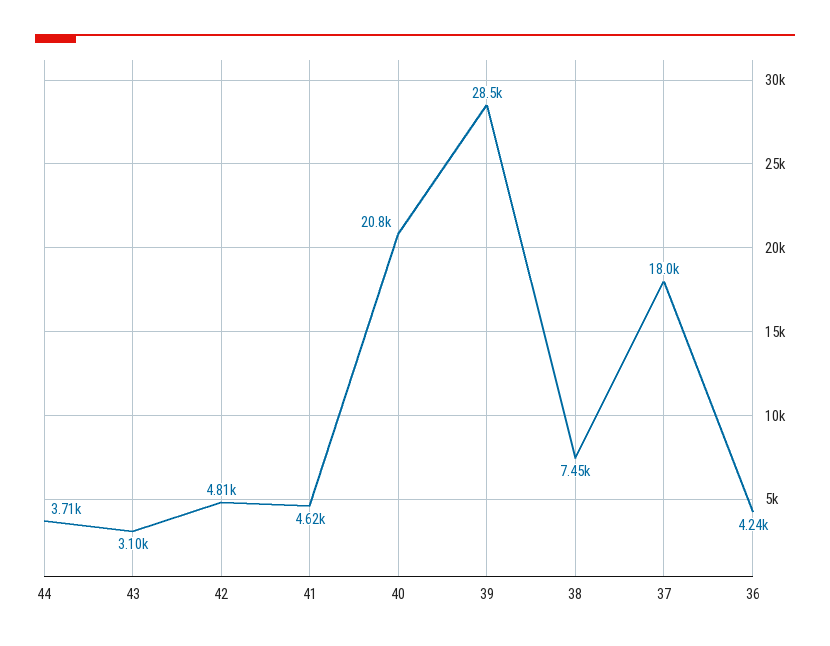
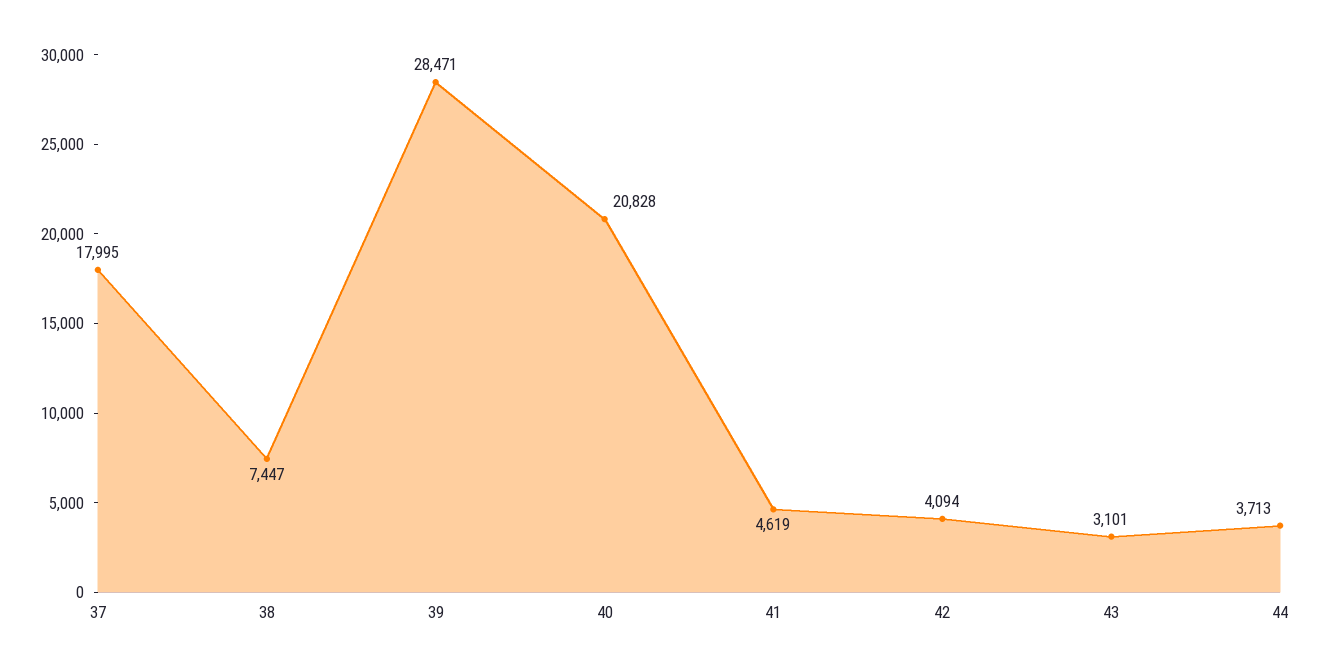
  {
    "44": 3713,
    "43": 3101,
-   "42": 4810,
+   "42": 4094,
    "41": 4619,
    "40": 20828,
    "39": 28471,
    "38": 7447,
-   "37": 17995,
+   "37": 17995
-   "36": 4240
  }

